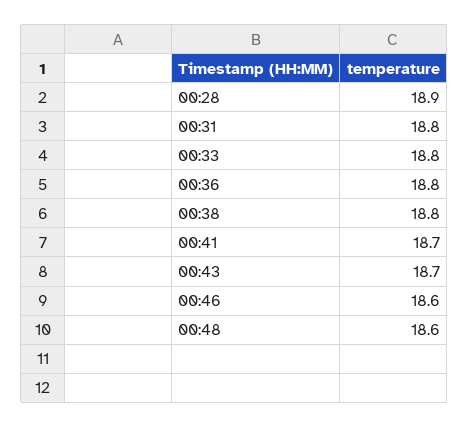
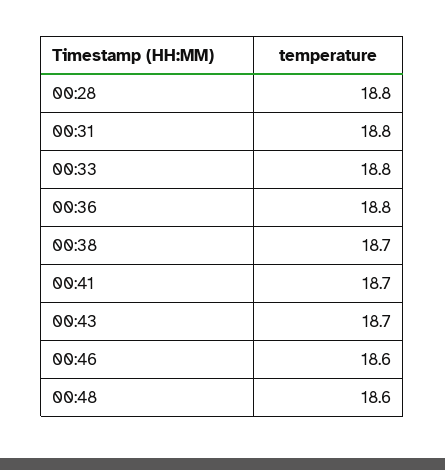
  {
-   "00:28": 18.9,
+   "00:28": 18.8,
    "00:31": 18.8,
    "00:33": 18.8,
    "00:36": 18.8,
-   "00:38": 18.8,
+   "00:38": 18.7,
    "00:41": 18.7,
    "00:43": 18.7,
    "00:46": 18.6,
    "00:48": 18.6
  }

